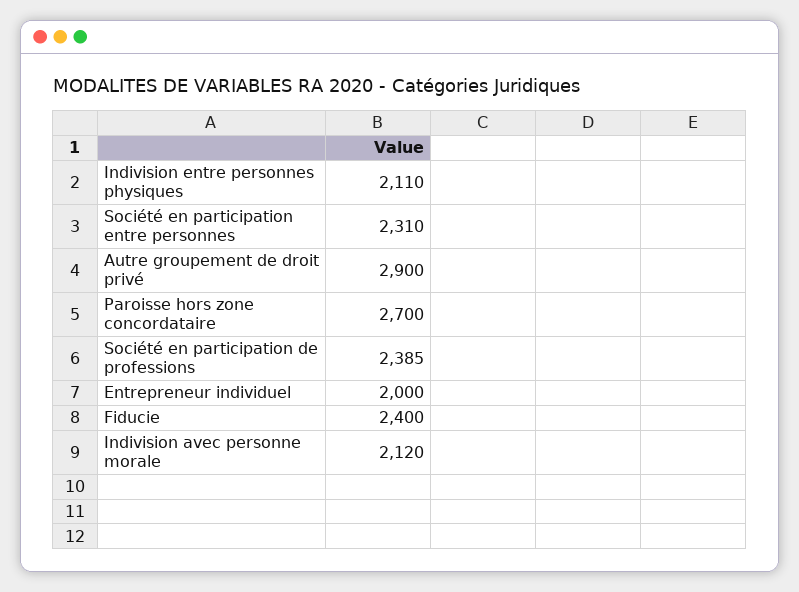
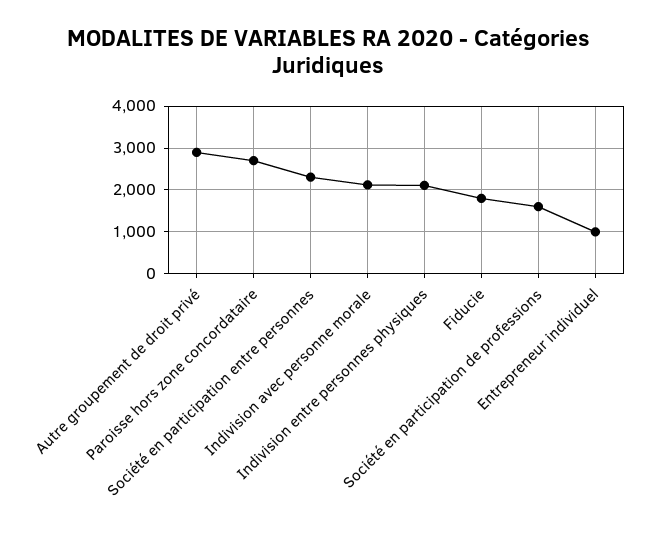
  {
    "Indivision entre personnes physiques": 2110,
    "Société en participation entre personnes": 2310,
    "Autre groupement de droit privé": 2900,
    "Paroisse hors zone concordataire": 2700,
-   "Société en participation de professions": 2385,
+   "Société en participation de professions": 1600,
-   "Entrepreneur individuel": 2000,
+   "Entrepreneur individuel": 1000,
-   "Fiducie": 2400,
+   "Fiducie": 1800,
    "Indivision avec personne morale": 2120
  }

